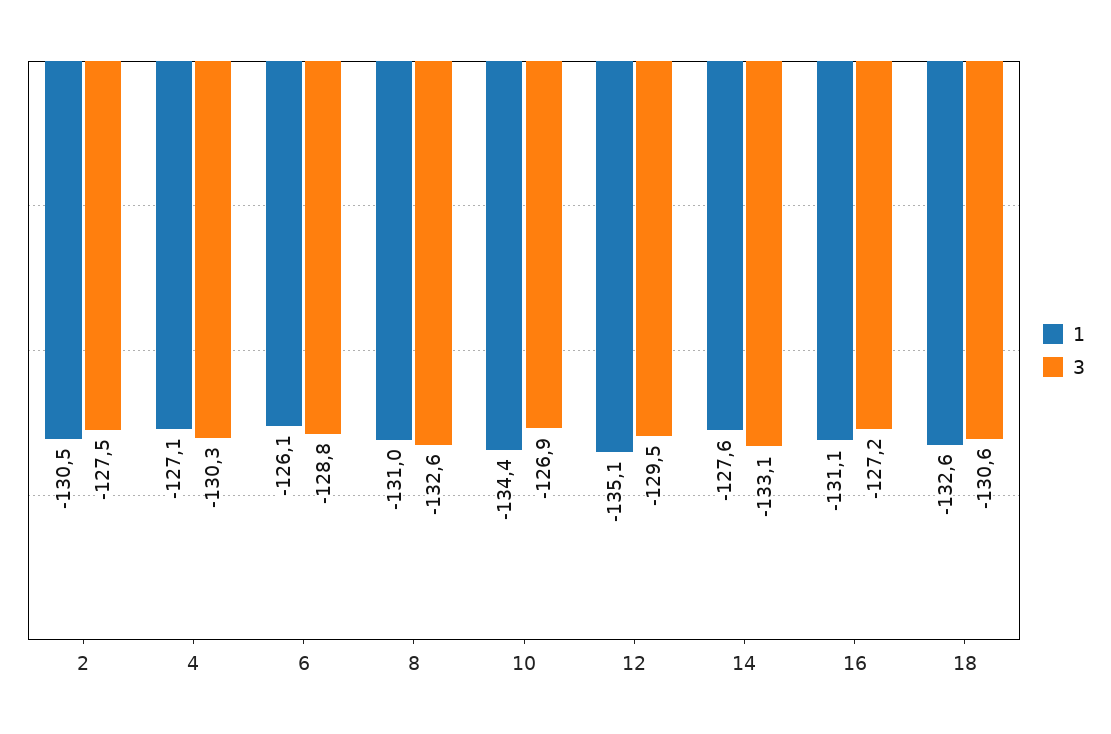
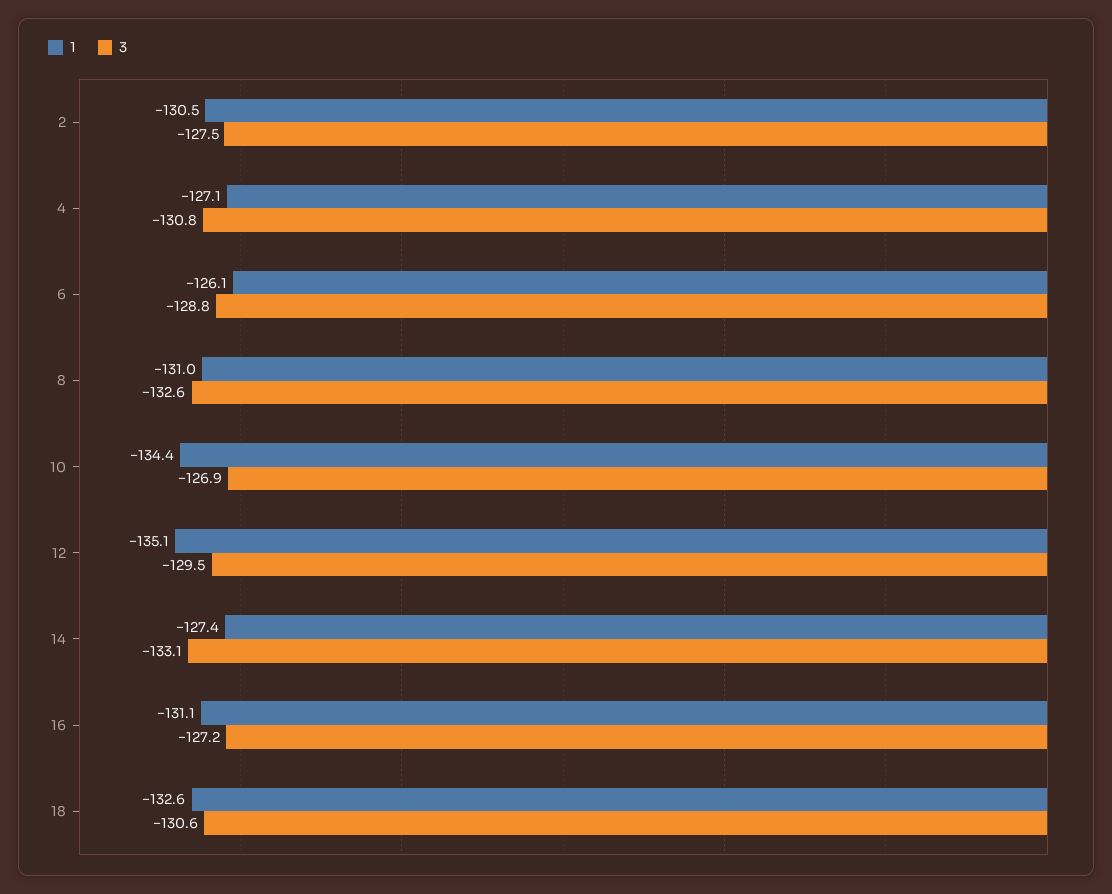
  {
    "1": {
      "2": -130.5,
      "4": -127.1,
      "6": -126.1,
      "8": -131,
      "10": -134.4,
      "12": -135.1,
-     "14": -127.6,
+     "14": -127.4,
      "16": -131.1,
      "18": -132.6
    },
    "3": {
      "2": -127.5,
-     "4": -130.3,
+     "4": -130.8,
      "6": -128.8,
      "8": -132.6,
      "10": -126.9,
      "12": -129.5,
      "14": -133.1,
      "16": -127.2,
      "18": -130.6
    }
  }

